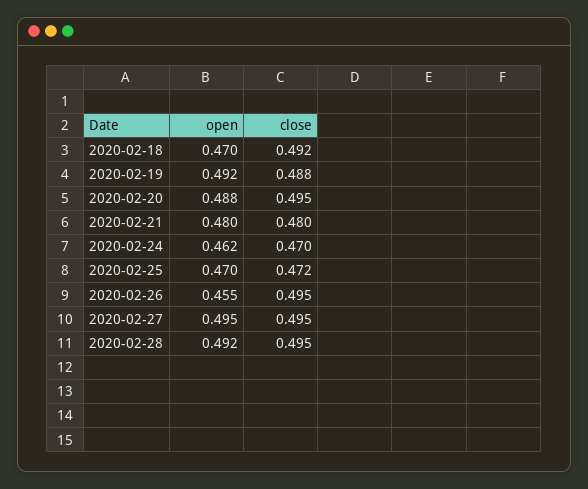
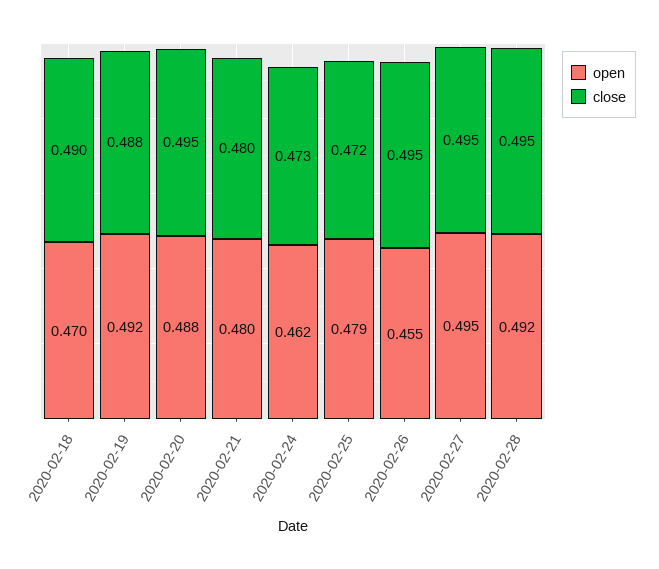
  {
    "open": {
      "2020-02-18": 0.47,
      "2020-02-19": 0.492,
      "2020-02-20": 0.488,
      "2020-02-21": 0.48,
      "2020-02-24": 0.462,
-     "2020-02-25": 0.47,
+     "2020-02-25": 0.479,
      "2020-02-26": 0.455,
      "2020-02-27": 0.495,
      "2020-02-28": 0.492
    },
    "close": {
-     "2020-02-18": 0.492,
+     "2020-02-18": 0.49,
      "2020-02-19": 0.488,
      "2020-02-20": 0.495,
      "2020-02-21": 0.48,
-     "2020-02-24": 0.47,
+     "2020-02-24": 0.473,
      "2020-02-25": 0.472,
      "2020-02-26": 0.495,
      "2020-02-27": 0.495,
      "2020-02-28": 0.495
    }
  }

